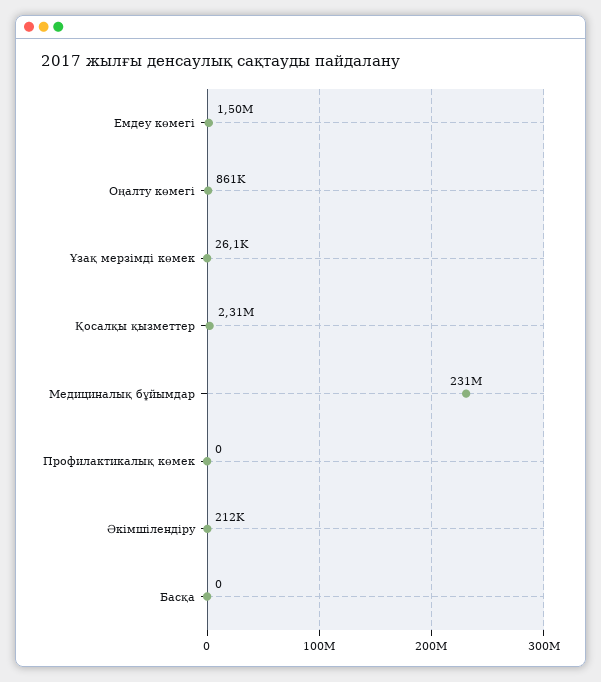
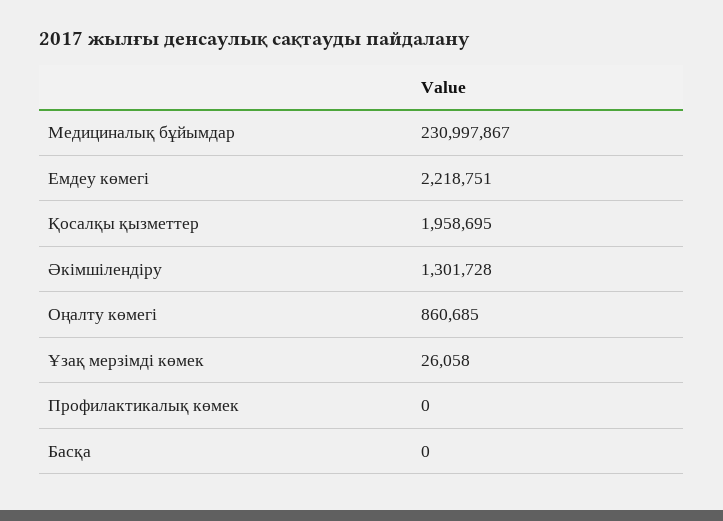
  {
-   "Емдеу көмегі": 1500000,
+   "Емдеу көмегі": 2218751,
    "Оңалту көмегі": 860685,
    "Ұзақ мерзімді көмек": 26058,
-   "Қосалқы қызметтер": 2310000,
+   "Қосалқы қызметтер": 1958695,
    "Медициналық бұйымдар": 230997867,
    "Профилактикалық көмек": 0,
-   "Әкімшілендіру": 212000,
+   "Әкімшілендіру": 1301728,
    "Басқа": 0
  }

